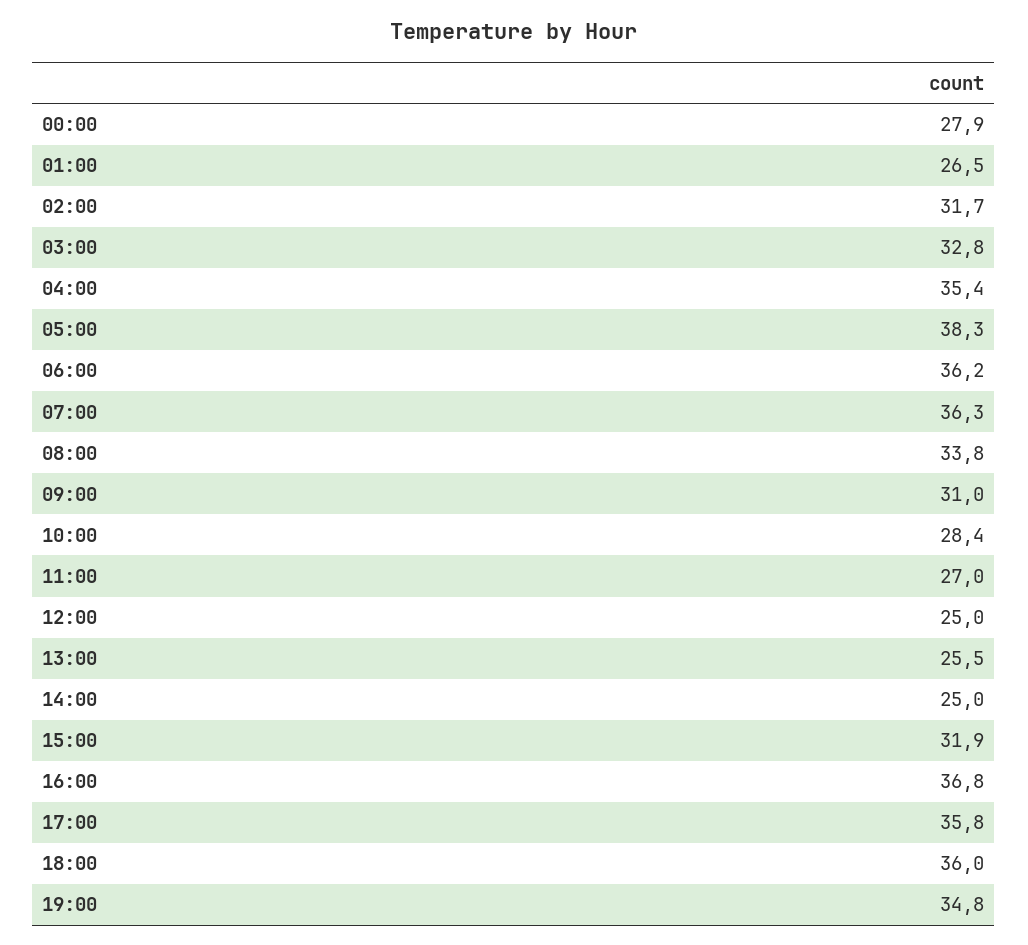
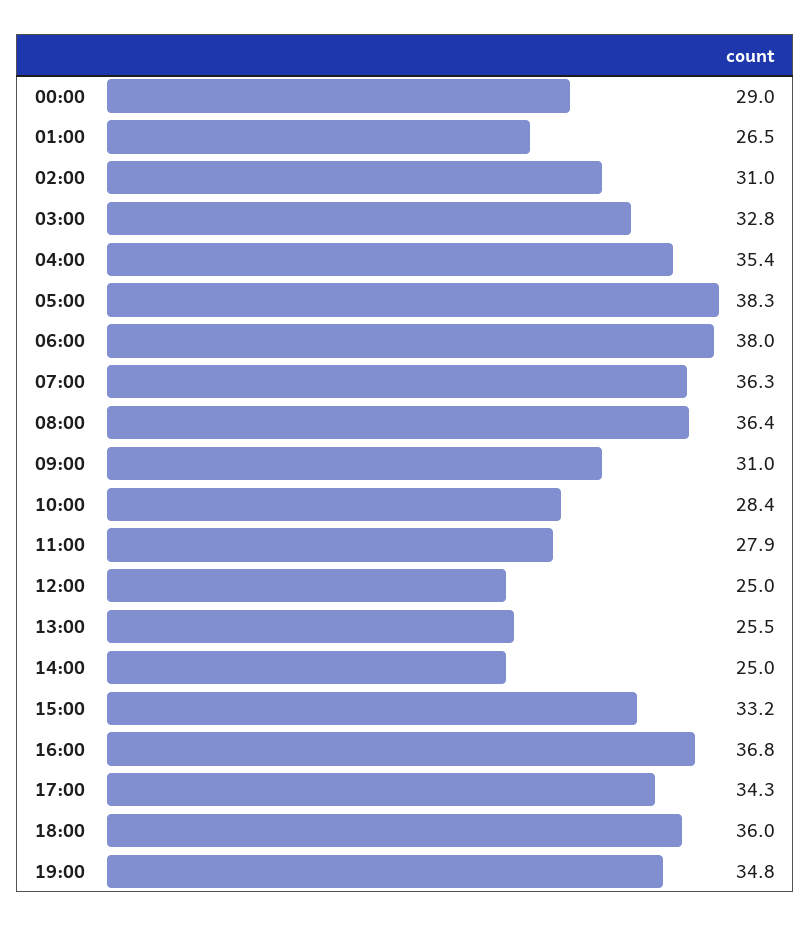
  {
-   "00:00": 27.9,
+   "00:00": 29,
    "01:00": 26.5,
-   "02:00": 31.7,
+   "02:00": 31,
    "03:00": 32.8,
    "04:00": 35.4,
    "05:00": 38.3,
-   "06:00": 36.2,
+   "06:00": 38,
    "07:00": 36.3,
-   "08:00": 33.8,
+   "08:00": 36.4,
    "09:00": 31,
    "10:00": 28.4,
-   "11:00": 27,
+   "11:00": 27.9,
    "12:00": 25,
    "13:00": 25.5,
    "14:00": 25,
-   "15:00": 31.9,
+   "15:00": 33.2,
    "16:00": 36.8,
-   "17:00": 35.8,
+   "17:00": 34.3,
    "18:00": 36,
    "19:00": 34.8
  }

